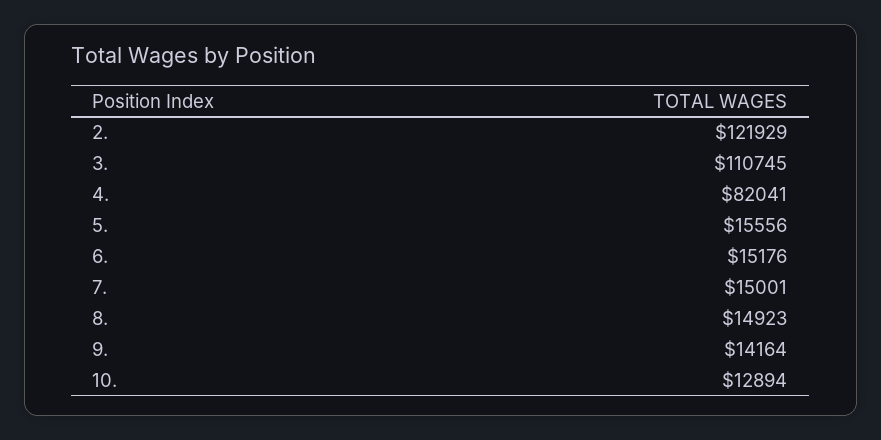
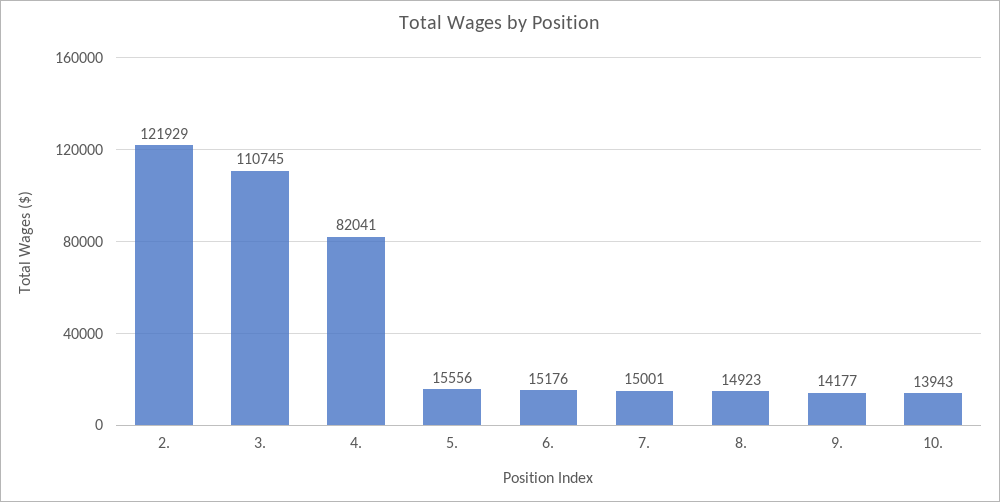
  {
    "2.": 121929,
    "3.": 110745,
    "4.": 82041,
    "5.": 15556,
    "6.": 15176,
    "7.": 15001,
    "8.": 14923,
-   "9.": 14164,
+   "9.": 14177,
-   "10.": 12894
+   "10.": 13943
  }

